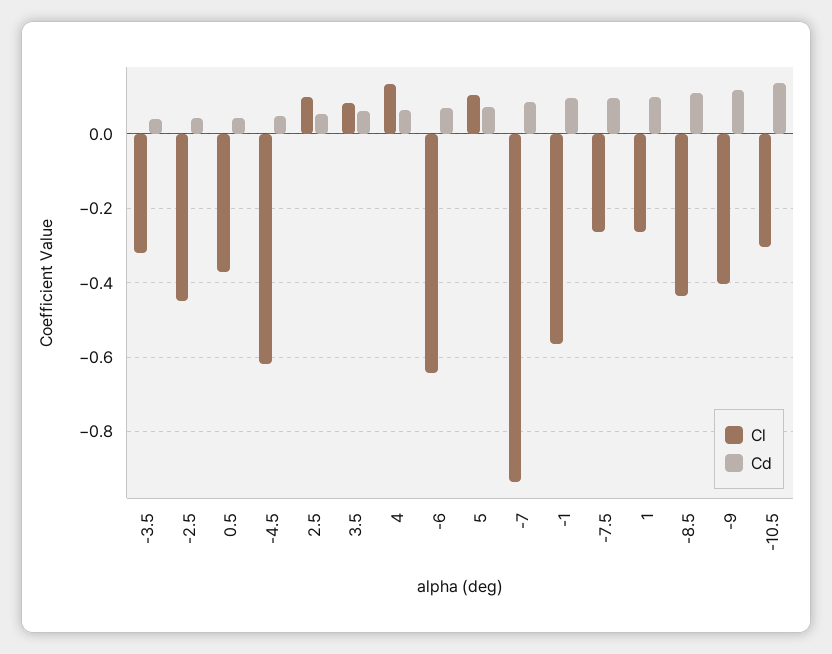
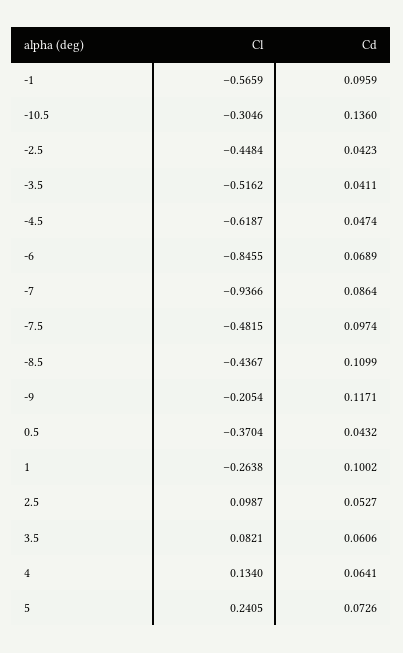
  {
    "Cl": {
-     "-3.5": -0.32,
+     "-3.5": -0.5162,
      "-2.5": -0.4484,
      "0.5": -0.3704,
      "-4.5": -0.6187,
      "2.5": 0.0987,
      "3.5": 0.0821,
      "4": 0.134,
-     "-6": -0.64,
+     "-6": -0.8455,
-     "5": 0.1,
+     "5": 0.2405,
      "-7": -0.9366,
      "-1": -0.5659,
-     "-7.5": -0.26,
+     "-7.5": -0.4815,
      "1": -0.2638,
      "-8.5": -0.4367,
-     "-9": -0.4,
+     "-9": -0.2054,
      "-10.5": -0.3046
    },
    "Cd": {
      "-3.5": 0.0411,
      "-2.5": 0.0423,
      "0.5": 0.0432,
      "-4.5": 0.0474,
      "2.5": 0.0527,
      "3.5": 0.0606,
      "4": 0.0641,
      "-6": 0.0689,
      "5": 0.0726,
      "-7": 0.0864,
      "-1": 0.0959,
      "-7.5": 0.0974,
      "1": 0.1002,
      "-8.5": 0.1099,
      "-9": 0.1171,
      "-10.5": 0.136
    }
  }

